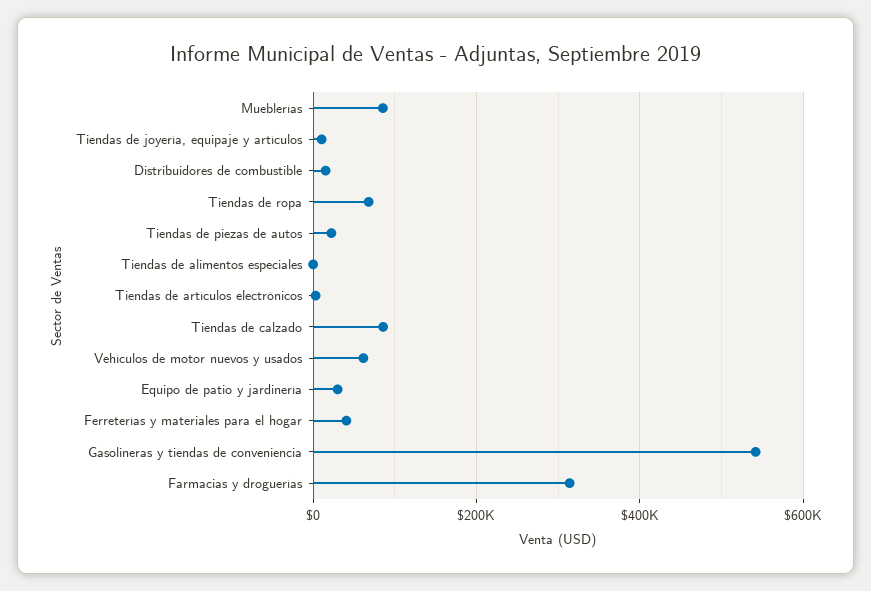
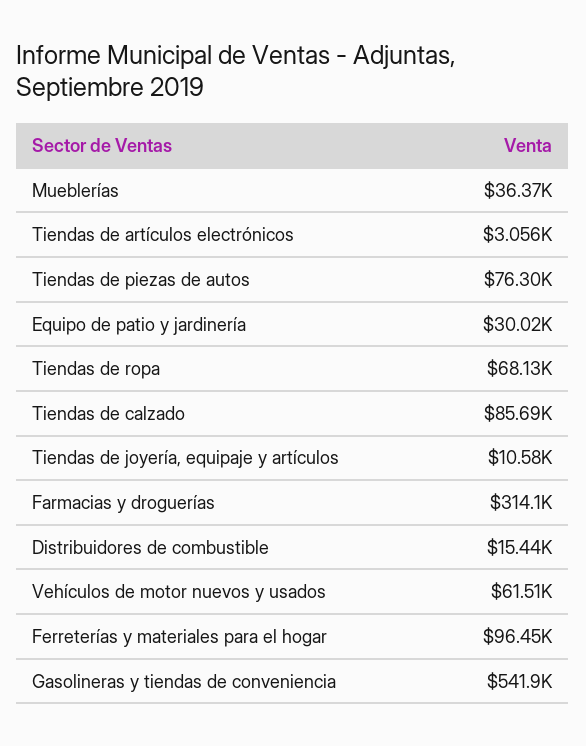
  {
-   "Mueblerías": 80000,
+   "Mueblerías": 36370,
    "Tiendas de joyería, equipaje y artículos": 10580,
    "Distribuidores de combustible": 15440,
    "Tiendas de ropa": 68130,
-   "Tiendas de piezas de autos": 20000,
+   "Tiendas de piezas de autos": 76300,
-   "Tiendas de alimentos especiales": 0,
    "Tiendas de artículos electrónicos": 3056,
    "Tiendas de calzado": 85690,
    "Vehículos de motor nuevos y usados": 61510,
    "Equipo de patio y jardinería": 30020,
-   "Ferreterías y materiales para el hogar": 40000,
+   "Ferreterías y materiales para el hogar": 96450,
    "Gasolineras y tiendas de conveniencia": 541900,
    "Farmacias y droguerías": 314100
  }

